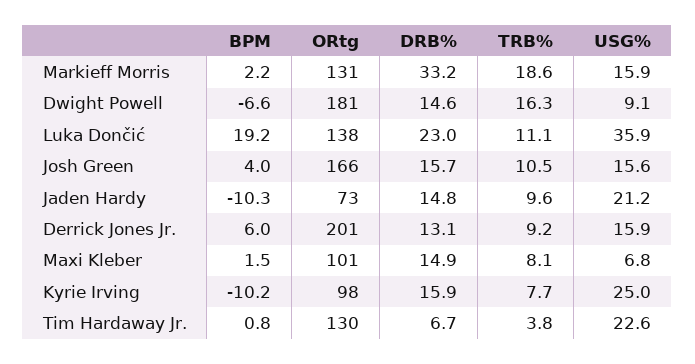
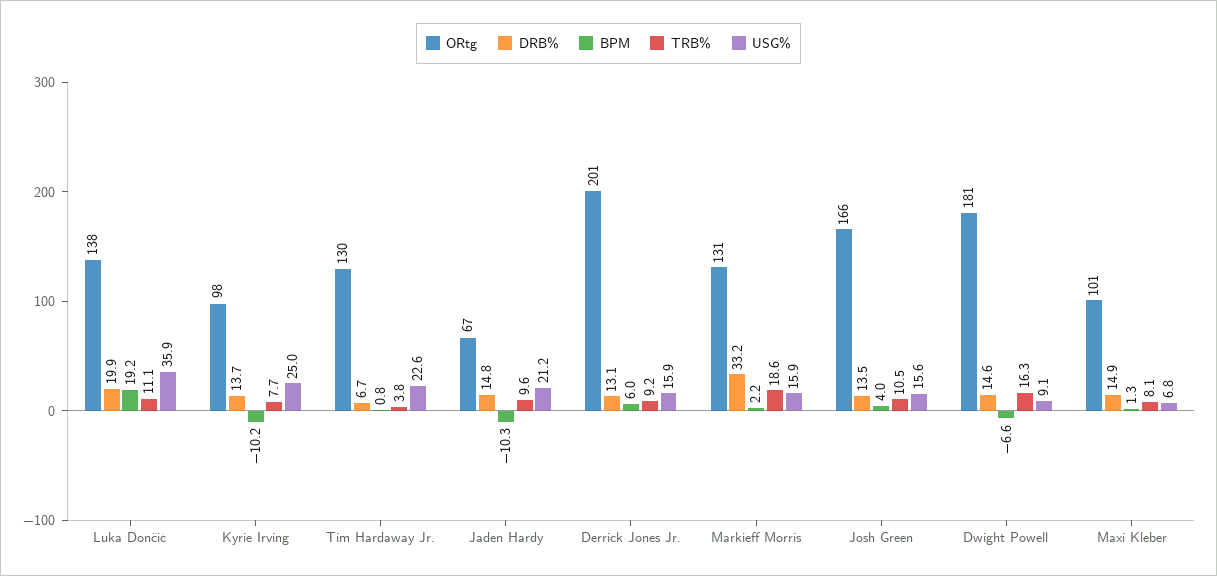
  {
    "BPM": {
      "Markieff Morris": 2.2,
      "Dwight Powell": -6.6,
      "Luka Dončić": 19.2,
      "Josh Green": 4,
      "Jaden Hardy": -10.3,
      "Derrick Jones Jr.": 6,
-     "Maxi Kleber": 1.5,
+     "Maxi Kleber": 1.3,
      "Kyrie Irving": -10.2,
      "Tim Hardaway Jr.": 0.8
    },
    "ORtg": {
      "Markieff Morris": 131,
      "Dwight Powell": 181,
      "Luka Dončić": 138,
      "Josh Green": 166,
-     "Jaden Hardy": 73,
+     "Jaden Hardy": 67,
      "Derrick Jones Jr.": 201,
      "Maxi Kleber": 101,
      "Kyrie Irving": 98,
      "Tim Hardaway Jr.": 130
    },
    "DRB%": {
      "Markieff Morris": 33.2,
      "Dwight Powell": 14.6,
-     "Luka Dončić": 23,
+     "Luka Dončić": 19.9,
-     "Josh Green": 15.7,
+     "Josh Green": 13.5,
      "Jaden Hardy": 14.8,
      "Derrick Jones Jr.": 13.1,
      "Maxi Kleber": 14.9,
-     "Kyrie Irving": 15.9,
+     "Kyrie Irving": 13.7,
      "Tim Hardaway Jr.": 6.7
    },
    "TRB%": {
      "Markieff Morris": 18.6,
      "Dwight Powell": 16.3,
      "Luka Dončić": 11.1,
      "Josh Green": 10.5,
      "Jaden Hardy": 9.6,
      "Derrick Jones Jr.": 9.2,
      "Maxi Kleber": 8.1,
      "Kyrie Irving": 7.7,
      "Tim Hardaway Jr.": 3.8
    },
    "USG%": {
      "Markieff Morris": 15.9,
      "Dwight Powell": 9.1,
      "Luka Dončić": 35.9,
      "Josh Green": 15.6,
      "Jaden Hardy": 21.2,
      "Derrick Jones Jr.": 15.9,
      "Maxi Kleber": 6.8,
      "Kyrie Irving": 25,
      "Tim Hardaway Jr.": 22.6
    }
  }

